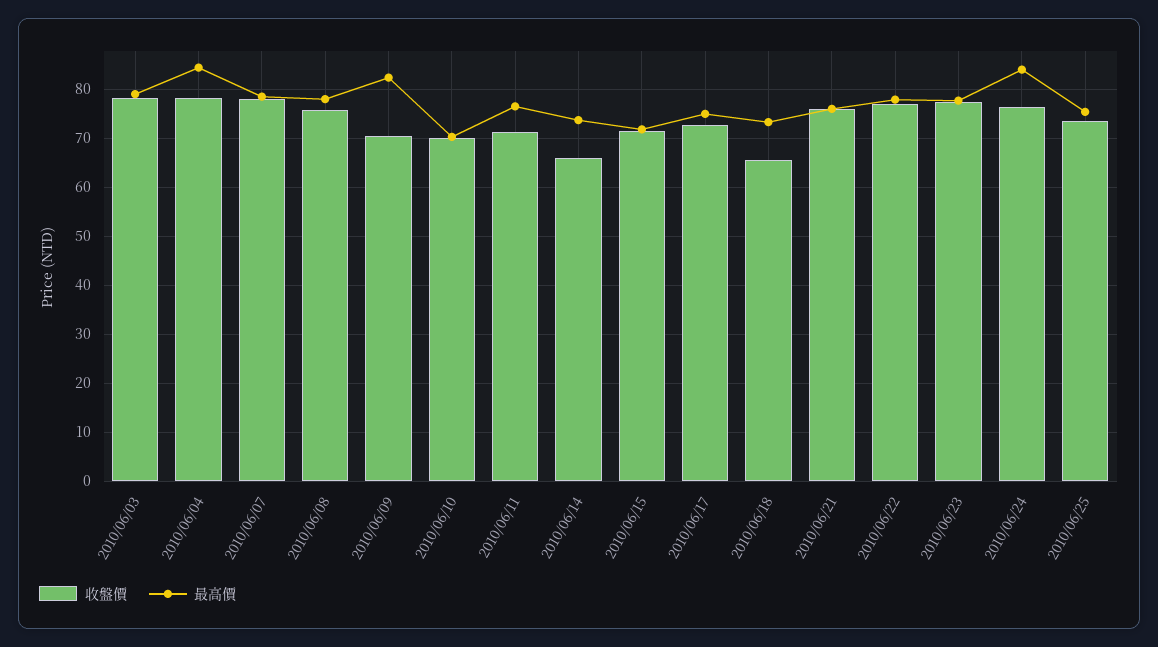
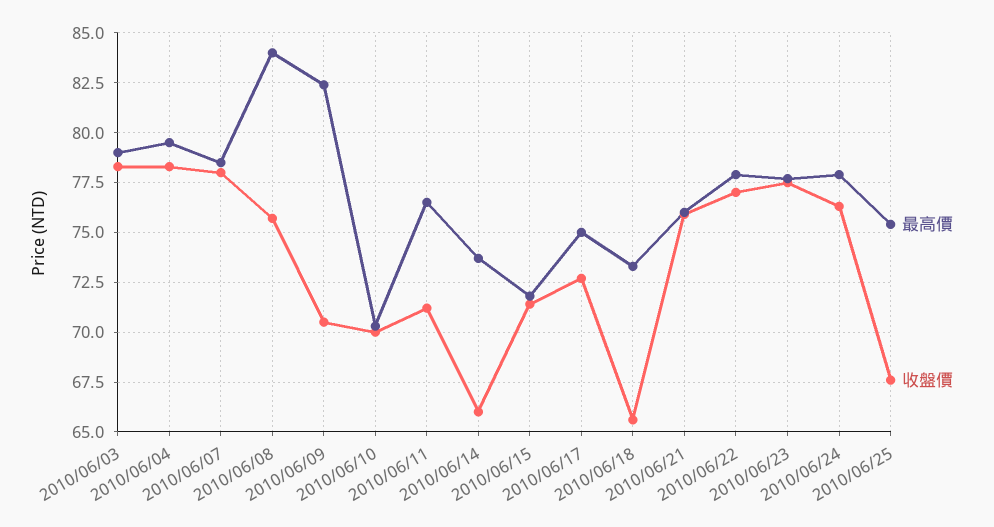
  {
    "收盤價": {
      "2010/06/03": 78.5,
      "2010/06/04": 78.5,
      "2010/06/07": 78,
      "2010/06/08": 75.5,
      "2010/06/09": 70.5,
      "2010/06/10": 70,
      "2010/06/11": 71,
      "2010/06/14": 66,
      "2010/06/15": 71.5,
      "2010/06/17": 72.5,
      "2010/06/18": 65.5,
      "2010/06/21": 76,
      "2010/06/22": 77,
      "2010/06/23": 77.5,
      "2010/06/24": 76.5,
-     "2010/06/25": 74
+     "2010/06/25": 67.5
    },
    "最高價": {
      "2010/06/03": 79,
-     "2010/06/04": 84,
+     "2010/06/04": 79.5,
      "2010/06/07": 78.5,
-     "2010/06/08": 78,
+     "2010/06/08": 84,
      "2010/06/09": 82.5,
      "2010/06/10": 70.5,
      "2010/06/11": 76.5,
      "2010/06/14": 73.5,
      "2010/06/15": 72,
      "2010/06/17": 75,
      "2010/06/18": 73.5,
      "2010/06/21": 76,
      "2010/06/22": 78,
      "2010/06/23": 77.5,
-     "2010/06/24": 84,
+     "2010/06/24": 78,
      "2010/06/25": 75.5
    }
  }

